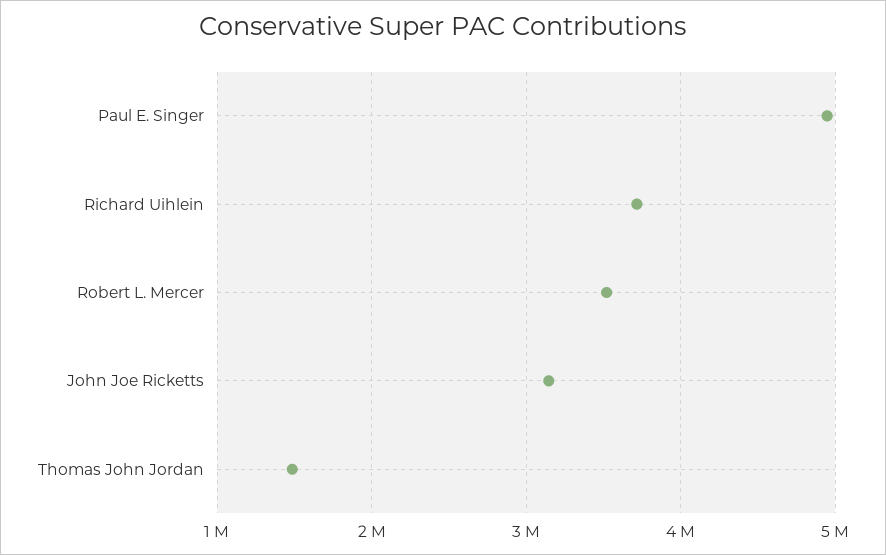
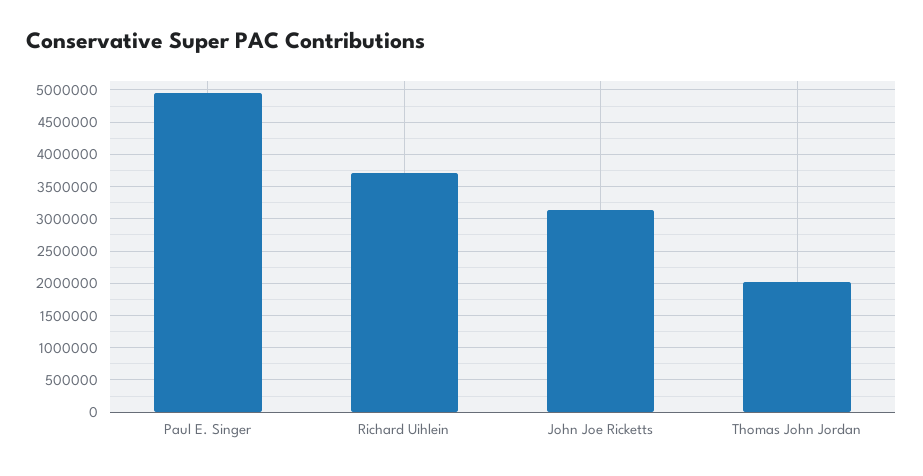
  {
    "Paul E. Singer": 4900000,
    "Richard Uihlein": 3700000,
-   "Robert L. Mercer": 3500000,
    "John Joe Ricketts": 3100000,
-   "Thomas John Jordan": 1500000
+   "Thomas John Jordan": 2000000
  }

